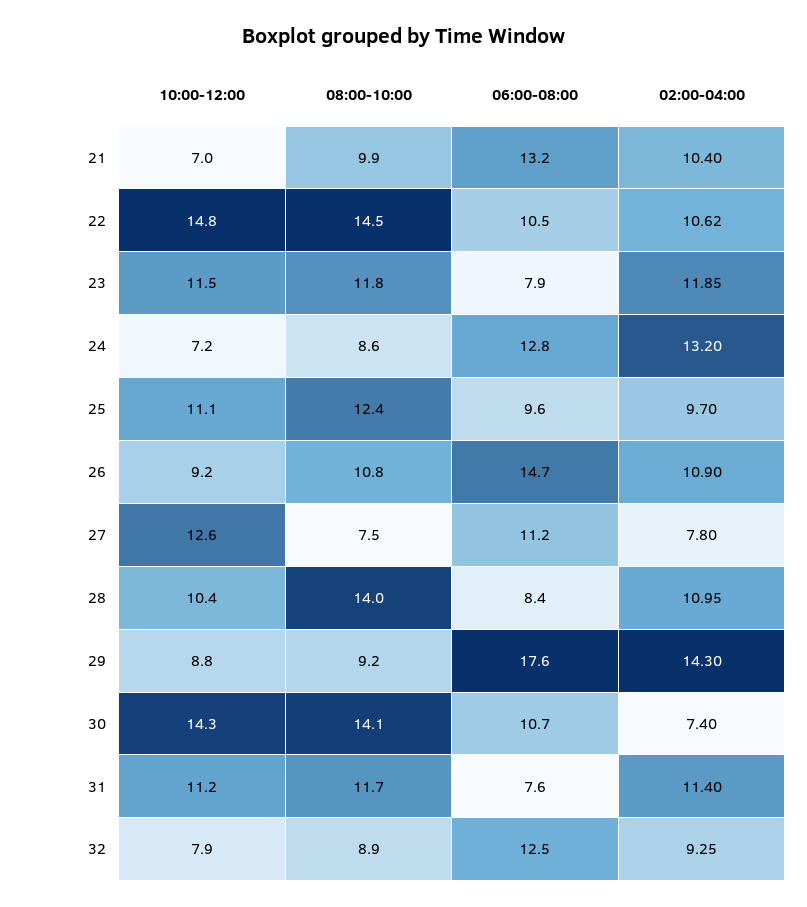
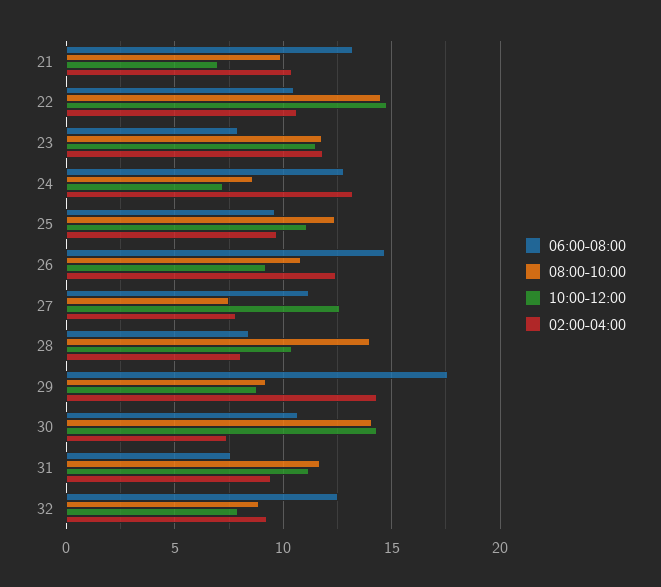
  {
    "10:00-12:00": {
      "21": 7,
      "22": 14.8,
      "23": 11.5,
      "24": 7.2,
      "25": 11.1,
      "26": 9.2,
      "27": 12.6,
      "28": 10.4,
      "29": 8.8,
      "30": 14.3,
      "31": 11.2,
      "32": 7.9
    },
    "08:00-10:00": {
      "21": 9.9,
      "22": 14.5,
      "23": 11.8,
      "24": 8.6,
      "25": 12.4,
      "26": 10.8,
      "27": 7.5,
      "28": 14,
      "29": 9.2,
      "30": 14.1,
      "31": 11.7,
      "32": 8.9
    },
    "06:00-08:00": {
      "21": 13.2,
      "22": 10.5,
      "23": 7.9,
      "24": 12.8,
      "25": 9.6,
      "26": 14.7,
      "27": 11.2,
      "28": 8.4,
      "29": 17.6,
      "30": 10.7,
      "31": 7.6,
      "32": 12.5
    },
    "02:00-04:00": {
      "21": 10.4,
      "22": 10.62,
      "23": 11.85,
      "24": 13.2,
      "25": 9.7,
-     "26": 10.9,
+     "26": 12.5,
      "27": 7.8,
-     "28": 10.95,
+     "28": 8,
      "29": 14.3,
      "30": 7.4,
-     "31": 11.4,
+     "31": 9.5,
      "32": 9.25
    }
  }

